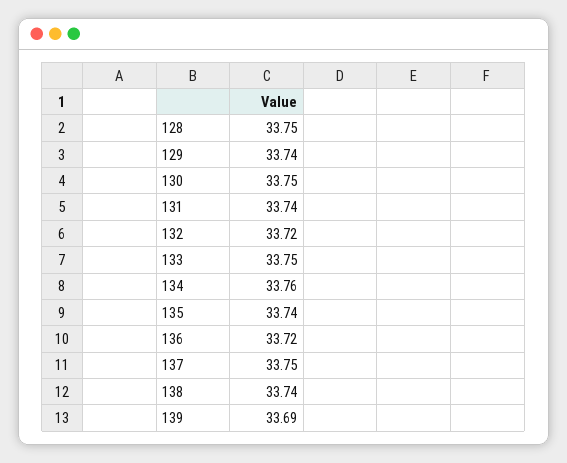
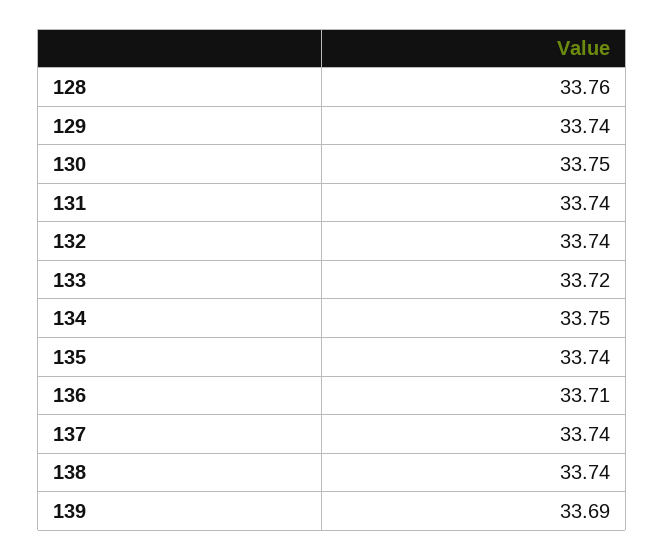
  {
-   "128": 33.75,
+   "128": 33.76,
    "129": 33.74,
    "130": 33.75,
    "131": 33.74,
-   "132": 33.72,
+   "132": 33.74,
-   "133": 33.75,
+   "133": 33.72,
-   "134": 33.76,
+   "134": 33.75,
    "135": 33.74,
-   "136": 33.72,
+   "136": 33.71,
-   "137": 33.75,
+   "137": 33.74,
    "138": 33.74,
    "139": 33.69
  }

